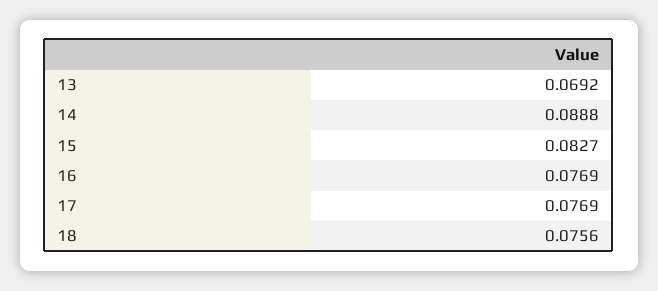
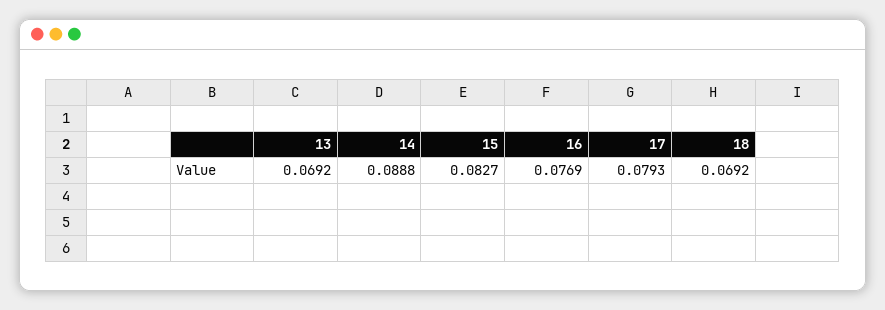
  {
    "13": 0.0692,
    "14": 0.0888,
    "15": 0.0827,
    "16": 0.0769,
-   "17": 0.0769,
+   "17": 0.0793,
-   "18": 0.0756
+   "18": 0.0692
  }

